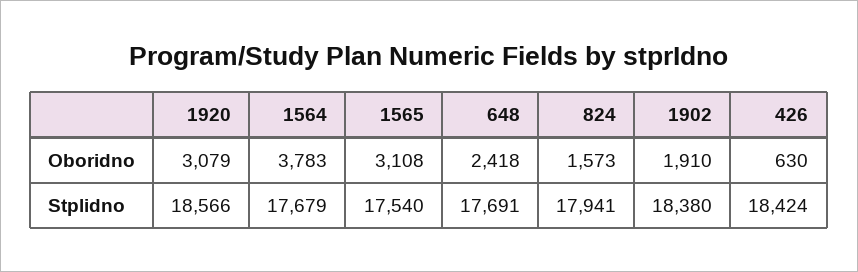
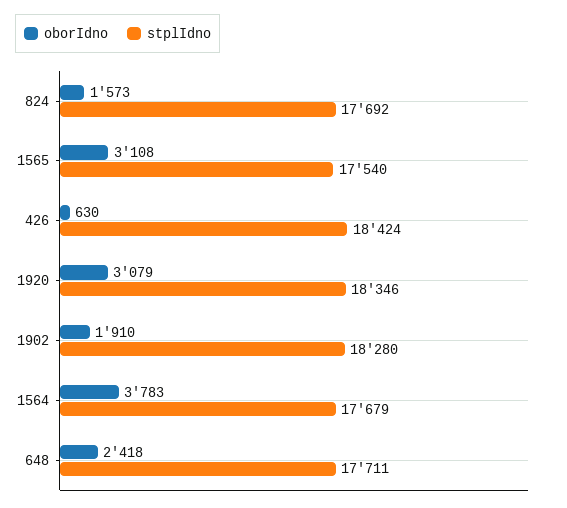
  {
    "Oboridno": {
      "1920": 3079,
      "1564": 3783,
      "1565": 3108,
      "648": 2418,
      "824": 1573,
      "1902": 1910,
      "426": 630
    },
    "Stplidno": {
-     "1920": 18566,
+     "1920": 18346,
      "1564": 17679,
      "1565": 17540,
-     "648": 17691,
+     "648": 17711,
-     "824": 17941,
+     "824": 17692,
-     "1902": 18380,
+     "1902": 18280,
      "426": 18424
    }
  }

